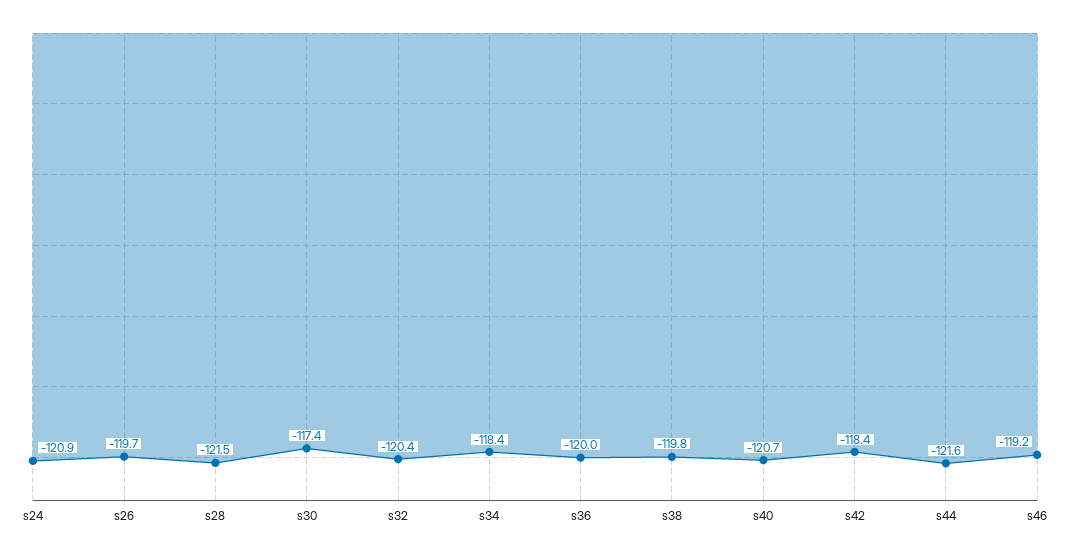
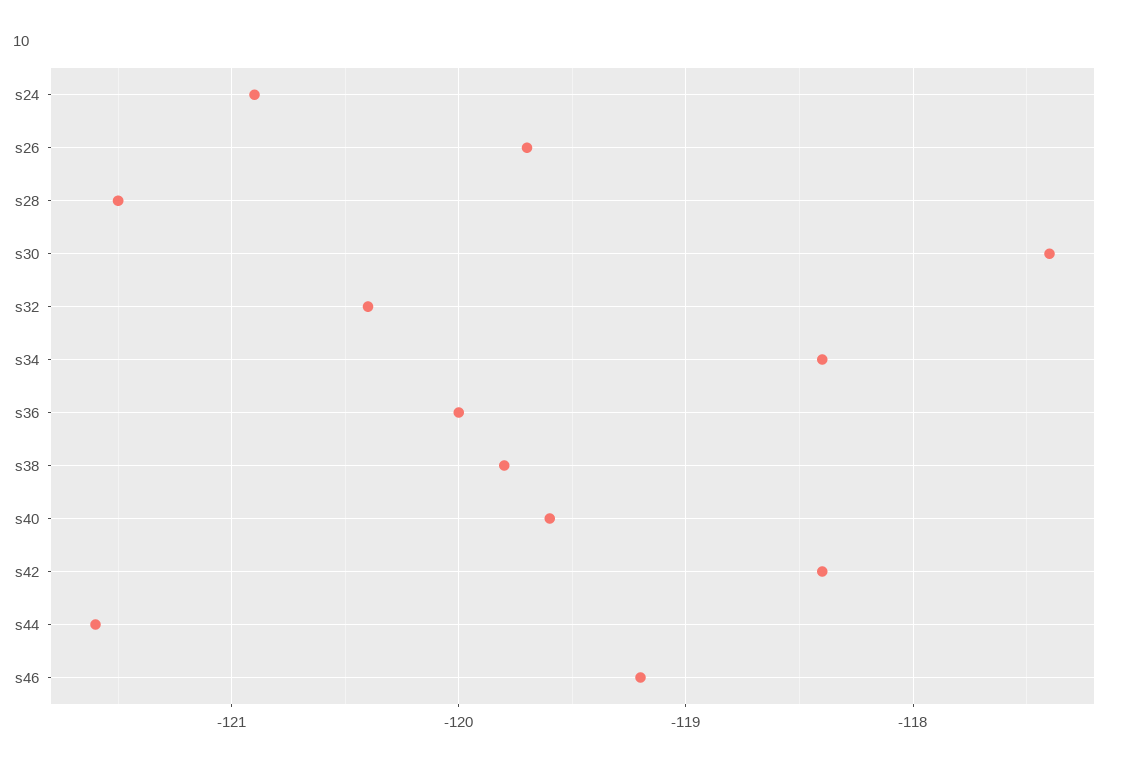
  {
    "s24": -120.9,
    "s26": -119.7,
    "s28": -121.5,
    "s30": -117.4,
    "s32": -120.4,
    "s34": -118.4,
    "s36": -120,
    "s38": -119.8,
-   "s40": -120.7,
+   "s40": -119.6,
    "s42": -118.4,
    "s44": -121.6,
    "s46": -119.2
  }

